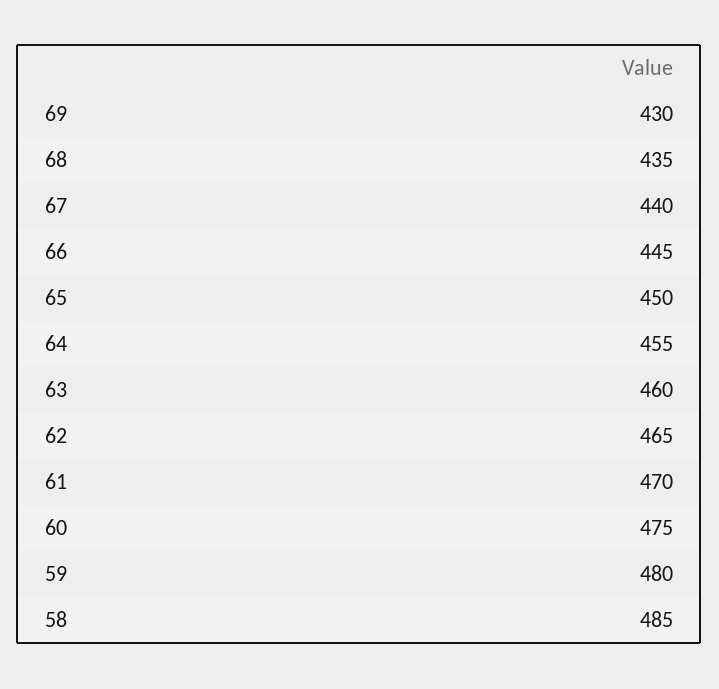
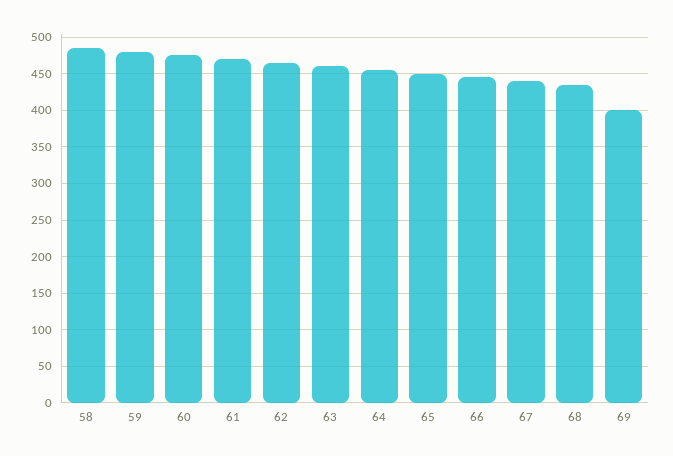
  {
-   "69": 430,
+   "69": 400,
    "68": 435,
    "67": 440,
    "66": 445,
    "65": 450,
    "64": 455,
    "63": 460,
    "62": 465,
    "61": 470,
    "60": 475,
    "59": 480,
    "58": 485
  }

